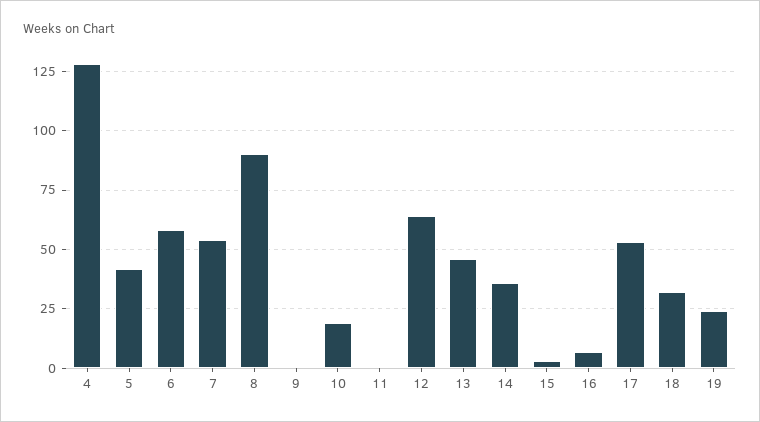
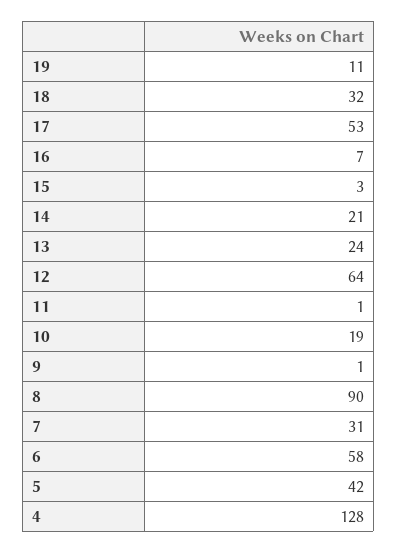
  {
    "4": 128,
    "5": 42,
    "6": 58,
-   "7": 55,
+   "7": 31,
    "8": 90,
    "9": 1,
    "10": 19,
    "11": 1,
    "12": 64,
-   "13": 45,
+   "13": 24,
-   "14": 35,
+   "14": 21,
    "15": 3,
    "16": 7,
    "17": 53,
    "18": 32,
-   "19": 25
+   "19": 11
  }

